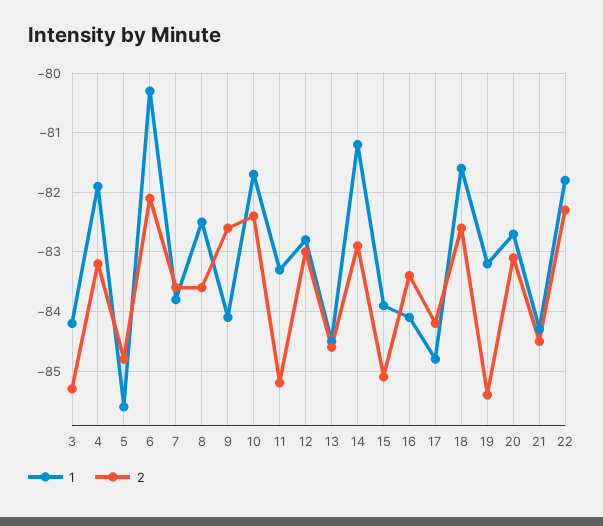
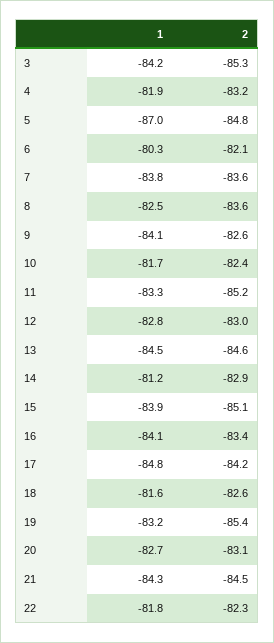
  {
    "1": {
      "3": -84.2,
      "4": -81.9,
-     "5": -85.5,
+     "5": -87,
      "6": -80.3,
      "7": -83.8,
      "8": -82.5,
      "9": -84.1,
      "10": -81.7,
      "11": -83.3,
      "12": -82.8,
      "13": -84.5,
      "14": -81.2,
      "15": -83.9,
      "16": -84.1,
      "17": -84.8,
      "18": -81.6,
      "19": -83.2,
      "20": -82.7,
      "21": -84.3,
      "22": -81.8
    },
    "2": {
      "3": -85.3,
      "4": -83.2,
      "5": -84.8,
      "6": -82.1,
      "7": -83.6,
      "8": -83.6,
      "9": -82.6,
      "10": -82.4,
      "11": -85.2,
      "12": -83,
      "13": -84.6,
      "14": -82.9,
      "15": -85.1,
      "16": -83.4,
      "17": -84.2,
      "18": -82.6,
      "19": -85.4,
      "20": -83.1,
      "21": -84.5,
      "22": -82.3
    }
  }

